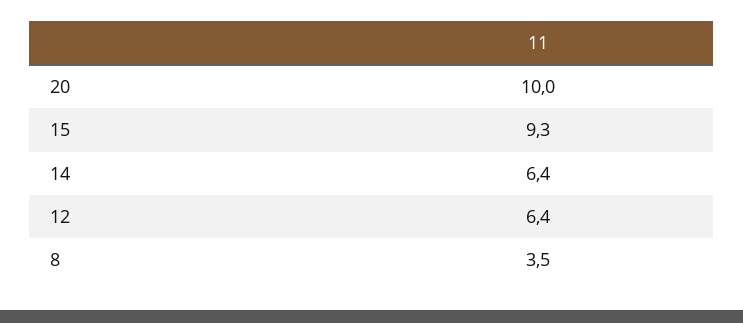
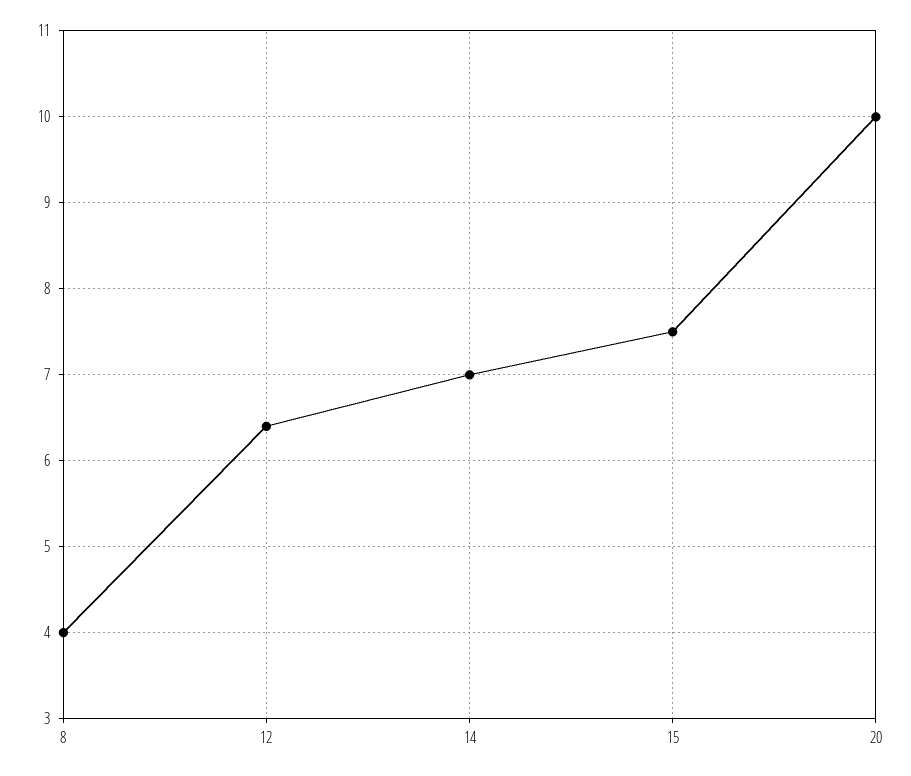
  {
    "20": 10,
-   "15": 9.3,
+   "15": 7.5,
-   "14": 6.4,
+   "14": 7,
    "12": 6.4,
-   "8": 3.5
+   "8": 4
  }

